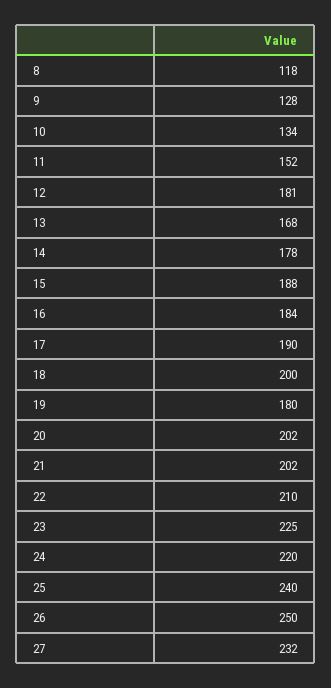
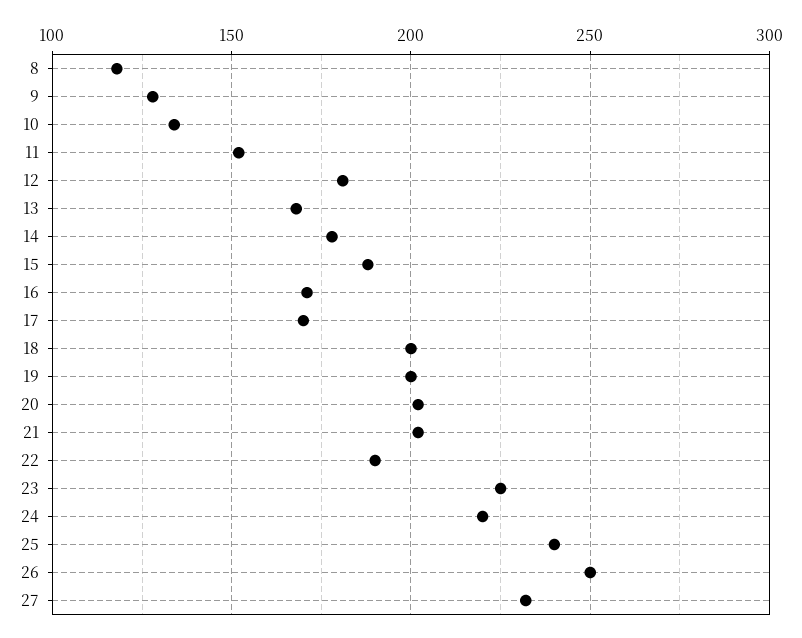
  {
    "8": 118,
    "9": 128,
    "10": 134,
    "11": 152,
    "12": 181,
    "13": 168,
    "14": 178,
    "15": 188,
-   "16": 184,
+   "16": 170,
-   "17": 190,
+   "17": 170,
    "18": 200,
-   "19": 180,
+   "19": 200,
    "20": 202,
    "21": 202,
-   "22": 210,
+   "22": 190,
    "23": 225,
    "24": 220,
    "25": 240,
    "26": 250,
    "27": 232
  }

